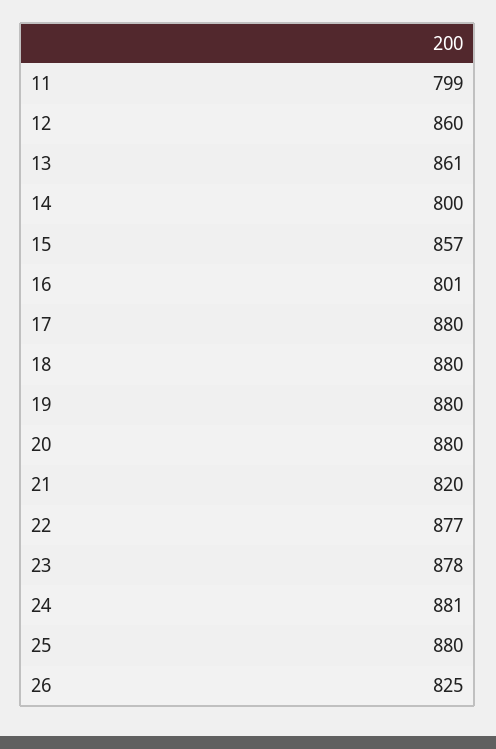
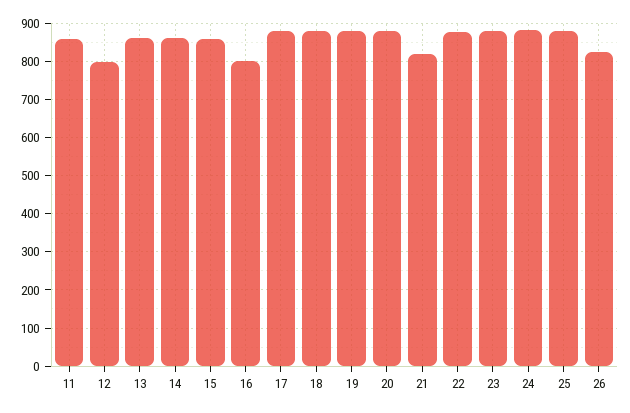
  {
-   "11": 799,
+   "11": 860,
-   "12": 860,
+   "12": 800,
    "13": 861,
-   "14": 800,
+   "14": 860,
    "15": 857,
    "16": 801,
    "17": 880,
    "18": 880,
    "19": 880,
    "20": 880,
    "21": 820,
    "22": 877,
    "23": 878,
    "24": 881,
    "25": 880,
    "26": 825
  }

